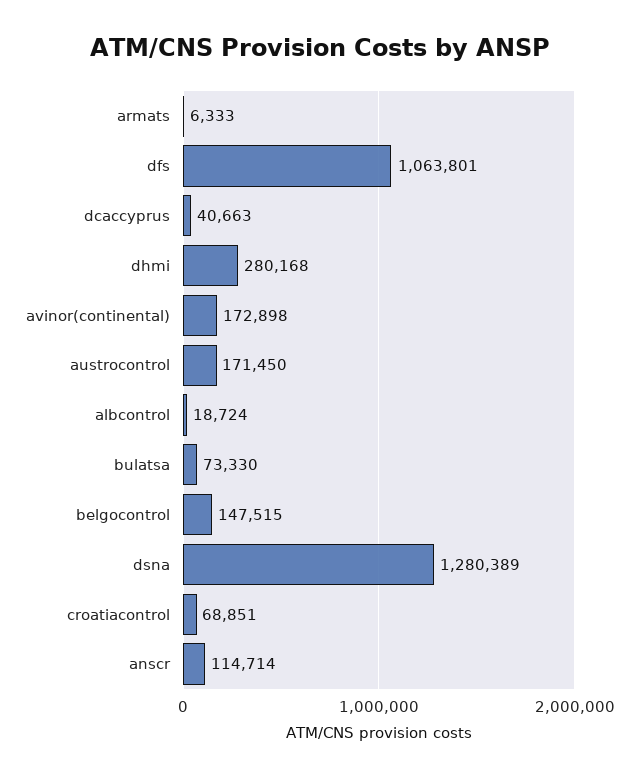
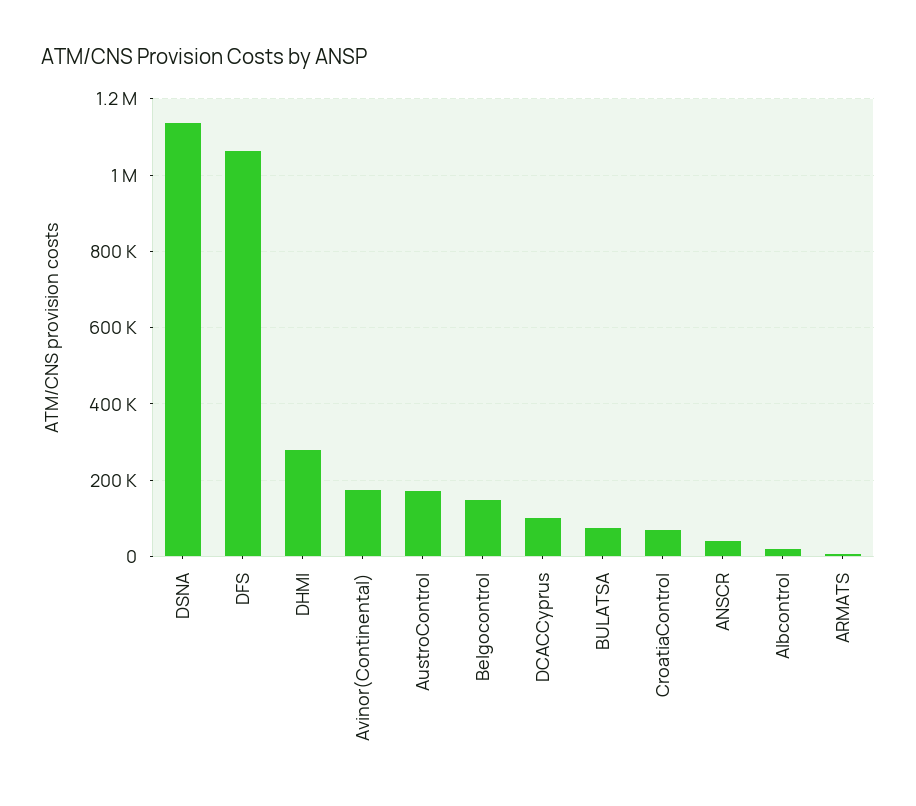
  {
    "armats": 6333,
    "dfs": 1063801,
-   "dcaccyprus": 40663,
+   "dcaccyprus": 100000,
    "dhmi": 280168,
    "avinor(continental)": 172898,
    "austrocontrol": 171450,
    "albcontrol": 18724,
    "bulatsa": 73330,
    "belgocontrol": 147515,
-   "dsna": 1280389,
+   "dsna": 1140000,
    "croatiacontrol": 68851,
-   "anscr": 114714
+   "anscr": 40000
  }

